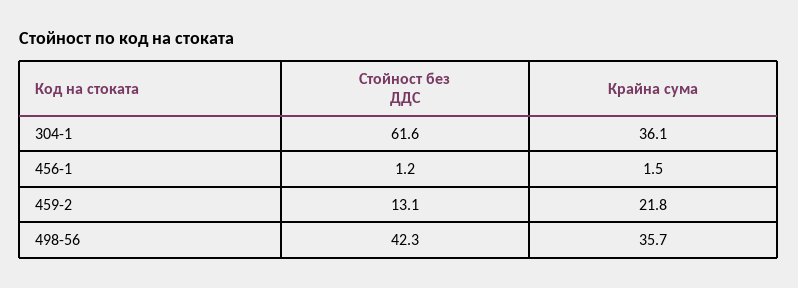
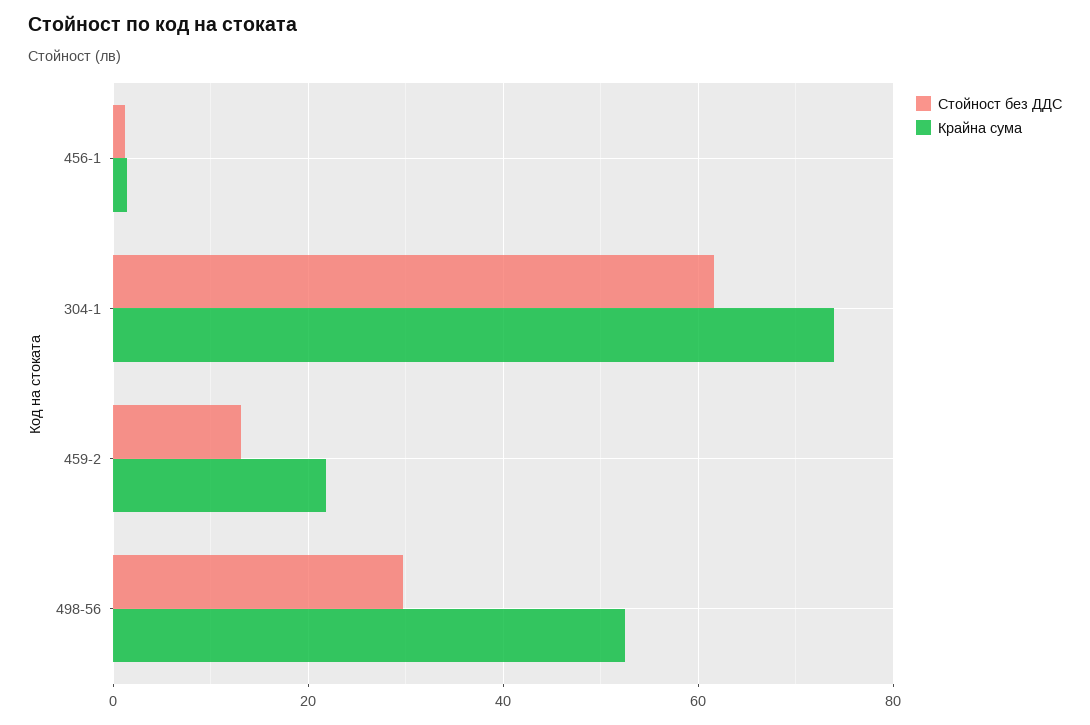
  {
    "Стойност без ДДС": {
      "304-1": 61.6,
      "456-1": 1.2,
      "459-2": 13.1,
-     "498-56": 42.3
+     "498-56": 30
    },
    "Крайна сума": {
-     "304-1": 36.1,
+     "304-1": 74,
      "456-1": 1.5,
      "459-2": 21.8,
-     "498-56": 35.7
+     "498-56": 52
    }
  }

